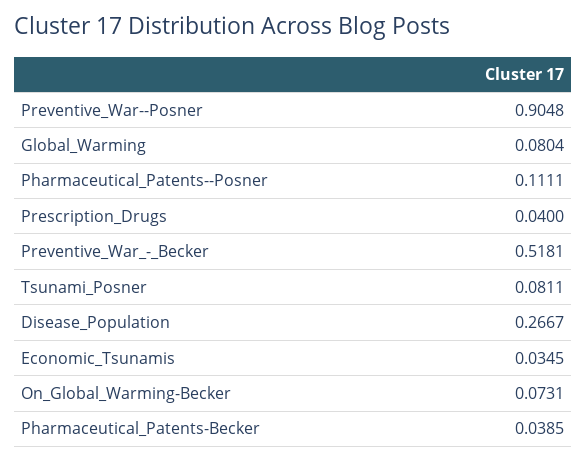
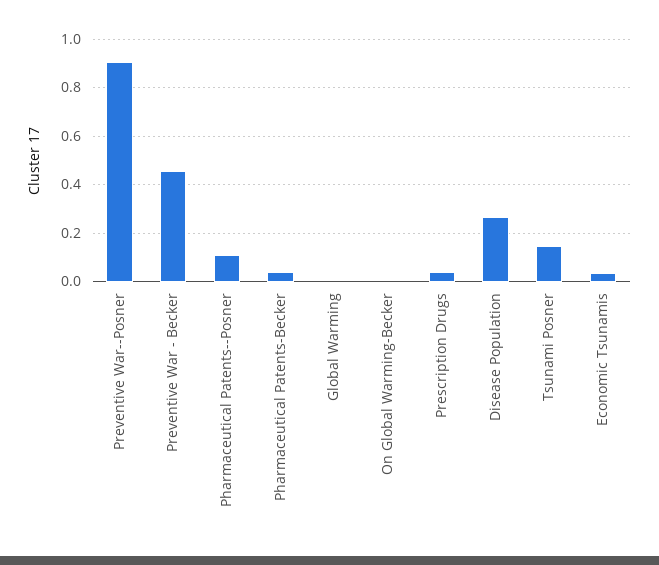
  {
    "Preventive_War--Posner": 0.9048,
-   "Global_Warming": 0.0804,
+   "Global_Warming": 0,
    "Pharmaceutical_Patents--Posner": 0.1111,
    "Prescription_Drugs": 0.04,
-   "Preventive_War_-_Becker": 0.5181,
+   "Preventive_War_-_Becker": 0.45,
-   "Tsunami_Posner": 0.0811,
+   "Tsunami_Posner": 0.15,
    "Disease_Population": 0.2667,
    "Economic_Tsunamis": 0.0345,
-   "On_Global_Warming-Becker": 0.0731,
+   "On_Global_Warming-Becker": 0,
    "Pharmaceutical_Patents-Becker": 0.0385
  }

